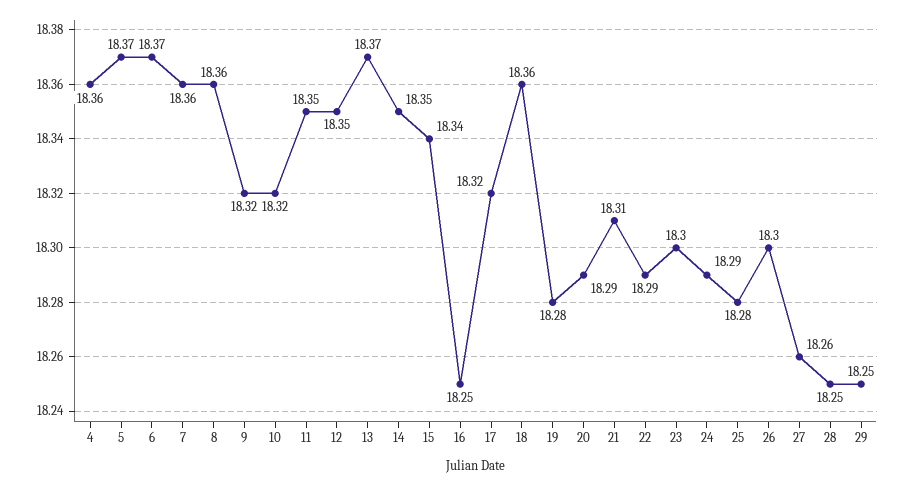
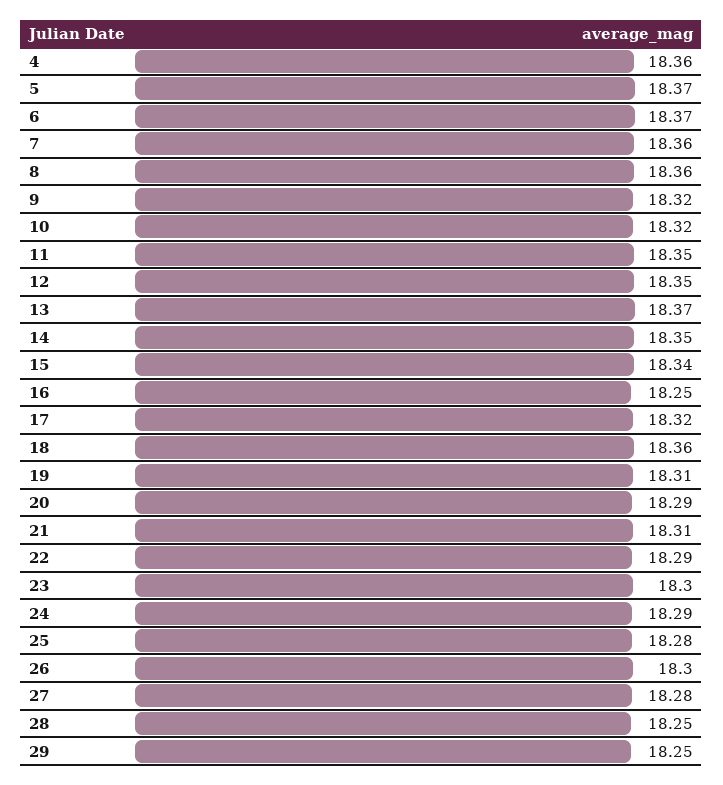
  {
    "4": 18.36,
    "5": 18.37,
    "6": 18.37,
    "7": 18.36,
    "8": 18.36,
    "9": 18.32,
    "10": 18.32,
    "11": 18.35,
    "12": 18.35,
    "13": 18.37,
    "14": 18.35,
    "15": 18.34,
    "16": 18.25,
    "17": 18.32,
    "18": 18.36,
-   "19": 18.28,
+   "19": 18.31,
    "20": 18.29,
    "21": 18.31,
    "22": 18.29,
    "23": 18.3,
    "24": 18.29,
    "25": 18.28,
    "26": 18.3,
-   "27": 18.26,
+   "27": 18.28,
    "28": 18.25,
    "29": 18.25
  }

